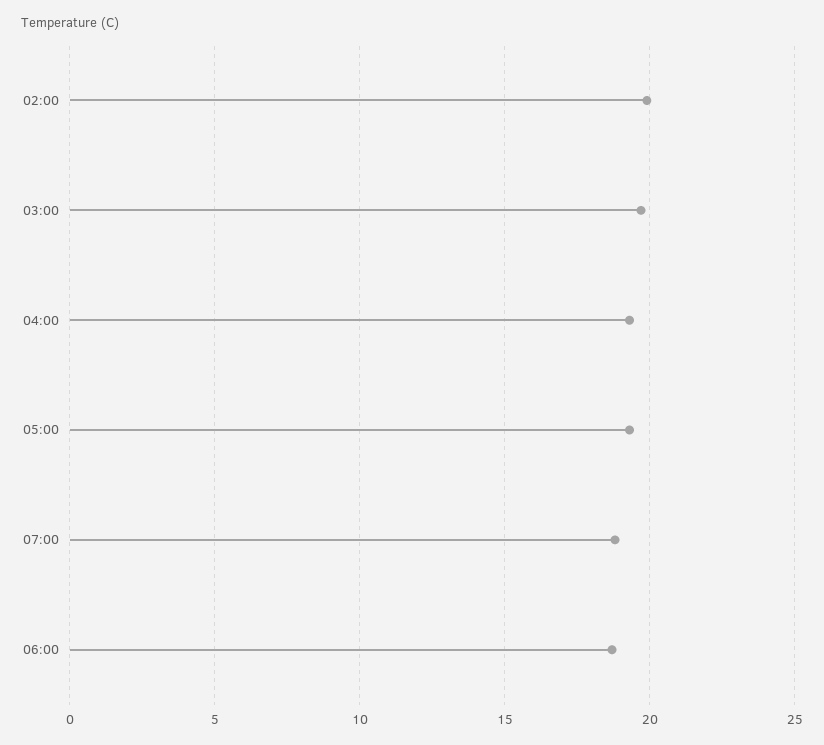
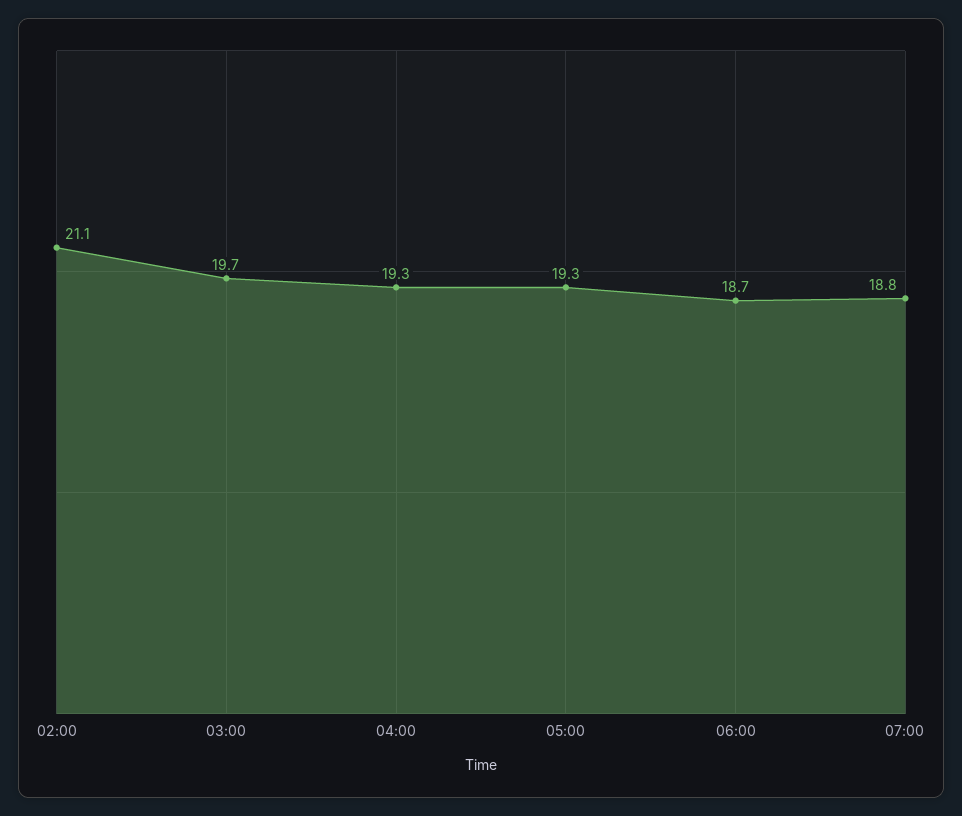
  {
-   "02:00": 20,
+   "02:00": 21.1,
    "03:00": 19.7,
    "04:00": 19.3,
    "05:00": 19.3,
    "07:00": 18.8,
    "06:00": 18.7
  }

